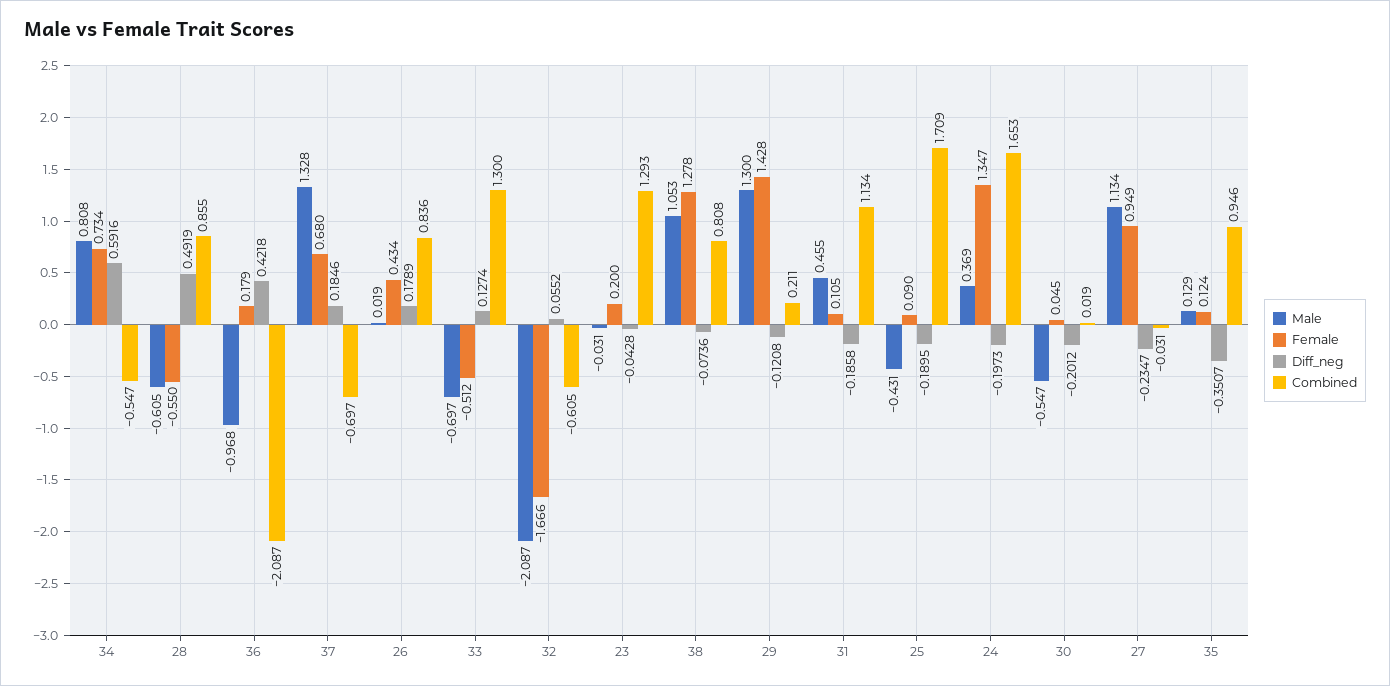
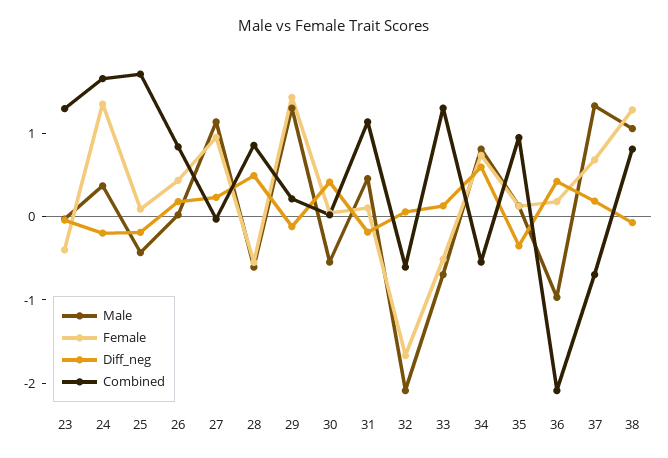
  {
    "Male": {
      "34": 0.808,
      "28": -0.605,
      "36": -0.968,
      "37": 1.328,
      "26": 0.019,
      "33": -0.697,
      "32": -2.087,
      "23": -0.031,
      "38": 1.053,
      "29": 1.3,
      "31": 0.455,
      "25": -0.431,
      "24": 0.369,
      "30": -0.547,
      "27": 1.134,
      "35": 0.129
    },
    "Female": {
      "34": 0.734,
      "28": -0.55,
      "36": 0.179,
      "37": 0.68,
      "26": 0.434,
      "33": -0.512,
      "32": -1.666,
-     "23": 0.2,
+     "23": -0.4,
      "38": 1.278,
      "29": 1.428,
      "31": 0.105,
      "25": 0.09,
      "24": 1.347,
      "30": 0.045,
      "27": 0.949,
      "35": 0.124
    },
    "Diff_neg": {
      "34": 0.5916,
      "28": 0.4919,
      "36": 0.4218,
      "37": 0.1846,
      "26": 0.1789,
      "33": 0.1274,
      "32": 0.0552,
      "23": -0.0428,
      "38": -0.0736,
      "29": -0.1208,
      "31": -0.1858,
      "25": -0.1895,
      "24": -0.1973,
-     "30": -0.2012,
+     "30": 0.4,
-     "27": -0.2347,
+     "27": 0.2,
      "35": -0.3507
    },
    "Combined": {
      "34": -0.547,
      "28": 0.855,
      "36": -2.087,
      "37": -0.697,
      "26": 0.836,
      "33": 1.3,
      "32": -0.605,
      "23": 1.293,
      "38": 0.808,
      "29": 0.211,
      "31": 1.134,
      "25": 1.709,
      "24": 1.653,
      "30": 0.019,
      "27": -0.031,
      "35": 0.946
    }
  }

